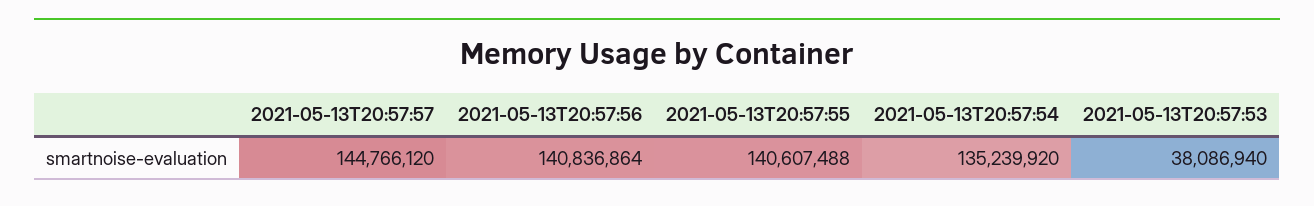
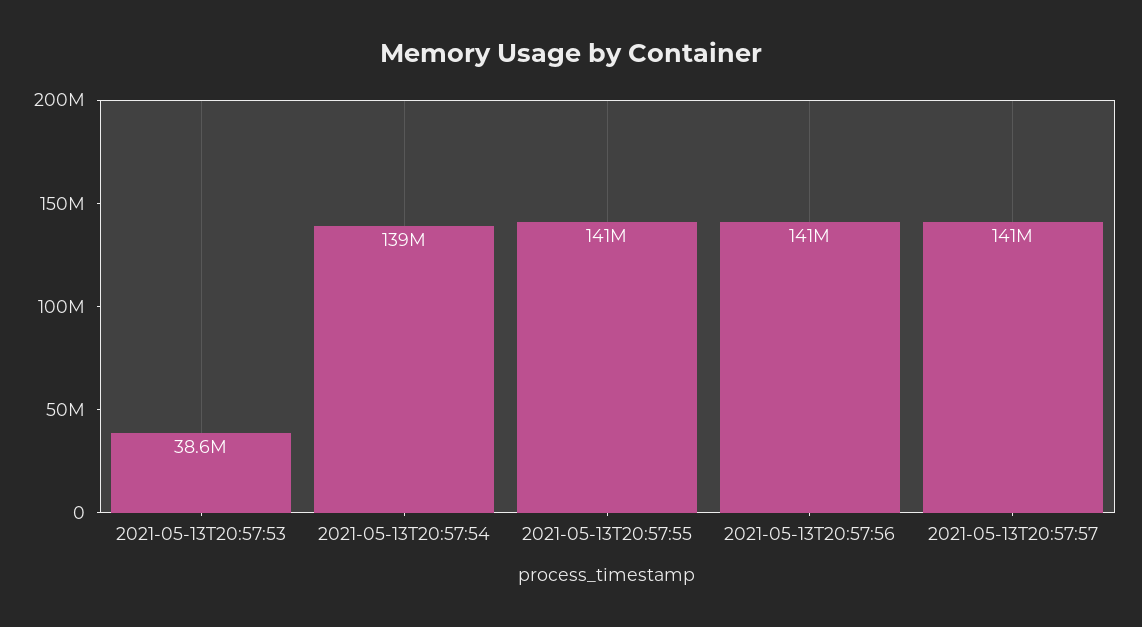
  {
-   "2021-05-13T20:57:57": 144766120,
+   "2021-05-13T20:57:57": 141000000,
    "2021-05-13T20:57:56": 140836864,
    "2021-05-13T20:57:55": 140607488,
-   "2021-05-13T20:57:54": 135239920,
+   "2021-05-13T20:57:54": 139000000,
-   "2021-05-13T20:57:53": 38086940
+   "2021-05-13T20:57:53": 38600000
  }

